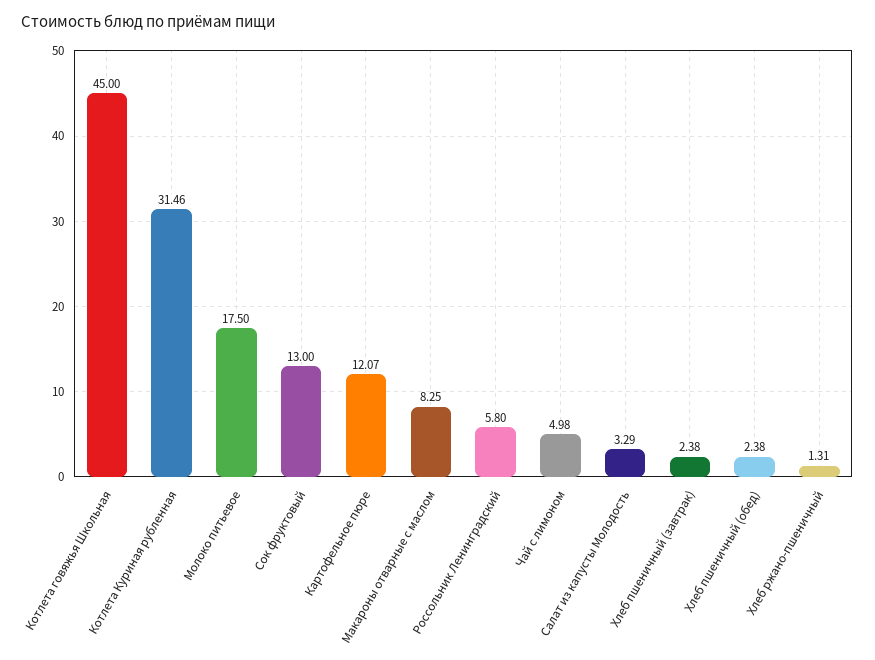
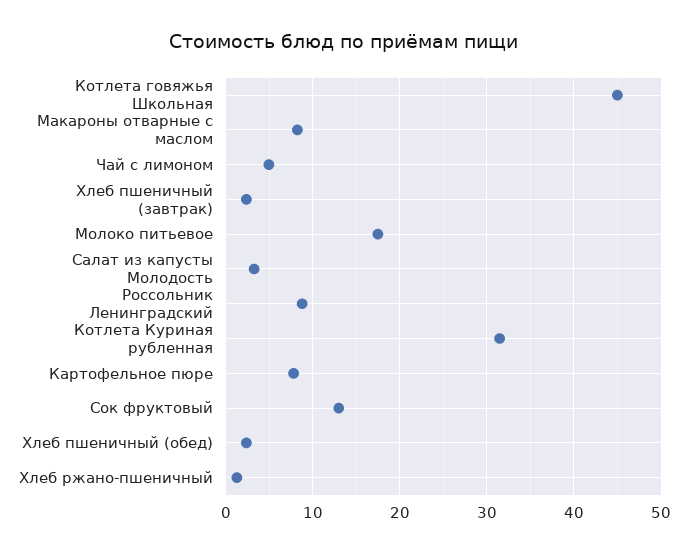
  {
    "Котлета говяжья Школьная": 45,
    "Котлета Куриная рубленная": 31.46,
    "Молоко питьевое": 17.5,
    "Сок фруктовый": 13,
-   "Картофельное пюре": 12.07,
+   "Картофельное пюре": 8,
    "Макароны отварные с маслом": 8.25,
-   "Россольник Ленинградский": 5.8,
+   "Россольник Ленинградский": 9,
    "Чай с лимоном": 4.98,
    "Салат из капусты Молодость": 3.29,
    "Хлеб пшеничный (завтрак)": 2.38,
    "Хлеб пшеничный (обед)": 2.38,
    "Хлеб ржано-пшеничный": 1.31
  }

